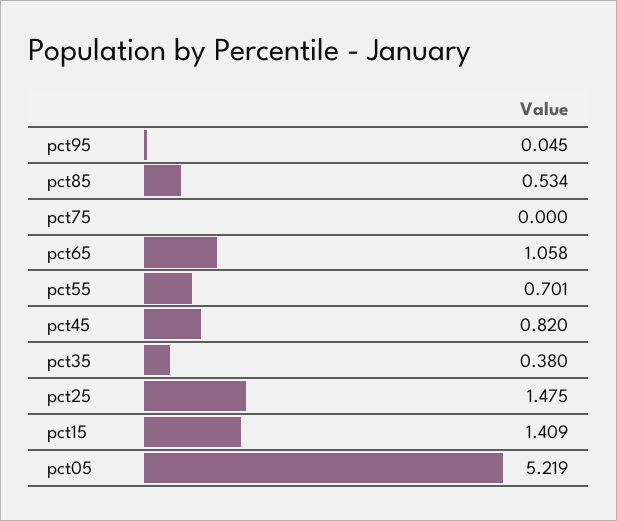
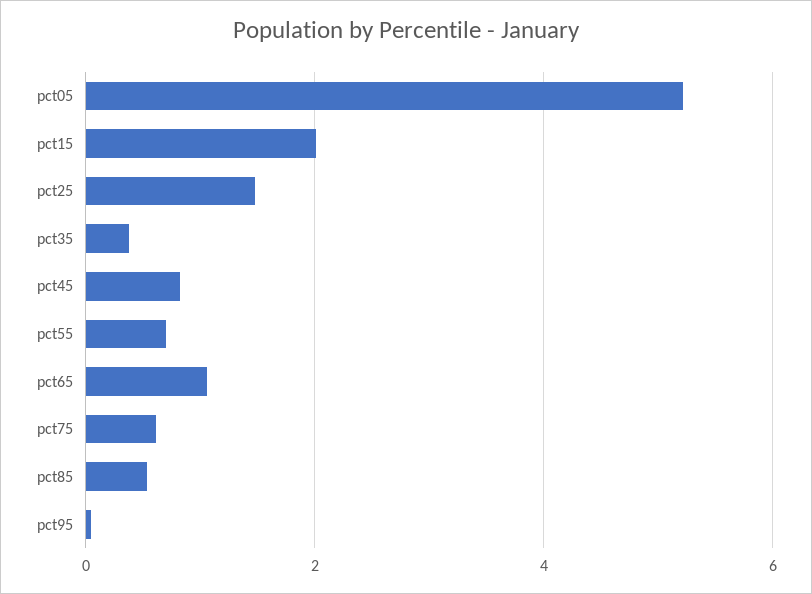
  {
    "pct95": 0.045,
    "pct85": 0.534,
-   "pct75": 0,
+   "pct75": 0.6,
    "pct65": 1.058,
    "pct55": 0.701,
    "pct45": 0.82,
    "pct35": 0.38,
    "pct25": 1.475,
-   "pct15": 1.409,
+   "pct15": 2,
    "pct05": 5.219
  }

